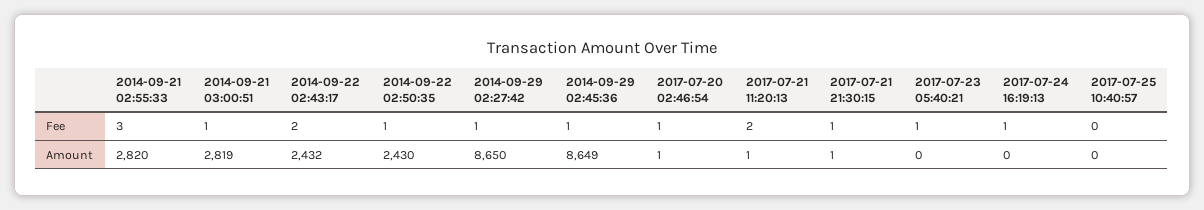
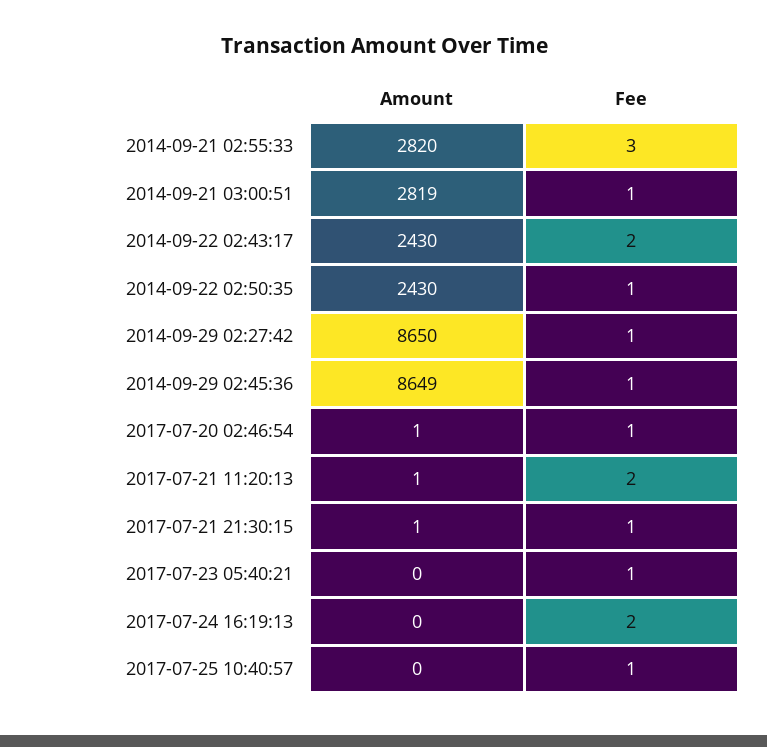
  {
    "2014-09-21 02:55:33": {
      "Fee": 3,
      "Amount": 2820
    },
    "2014-09-21 03:00:51": {
      "Fee": 1,
      "Amount": 2819
    },
    "2014-09-22 02:43:17": {
      "Fee": 2,
-     "Amount": 2432
+     "Amount": 2430
    },
    "2014-09-22 02:50:35": {
      "Fee": 1,
      "Amount": 2430
    },
    "2014-09-29 02:27:42": {
      "Fee": 1,
      "Amount": 8650
    },
    "2014-09-29 02:45:36": {
      "Fee": 1,
      "Amount": 8649
    },
    "2017-07-20 02:46:54": {
      "Fee": 1,
      "Amount": 1
    },
    "2017-07-21 11:20:13": {
      "Fee": 2,
      "Amount": 1
    },
    "2017-07-21 21:30:15": {
      "Fee": 1,
      "Amount": 1
    },
    "2017-07-23 05:40:21": {
      "Fee": 1,
      "Amount": 0
    },
    "2017-07-24 16:19:13": {
-     "Fee": 1,
+     "Fee": 2,
      "Amount": 0
    },
    "2017-07-25 10:40:57": {
-     "Fee": 0,
+     "Fee": 1,
      "Amount": 0
    }
  }

